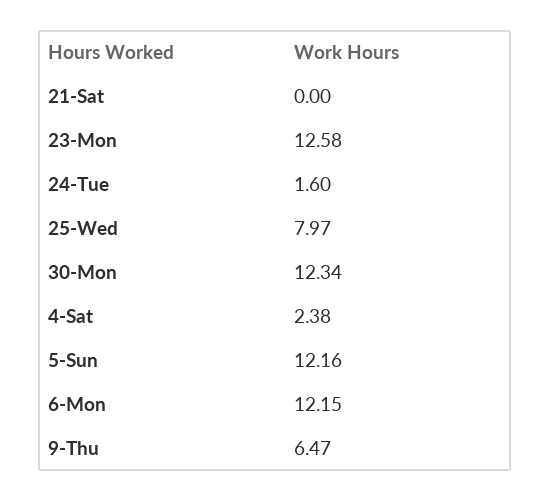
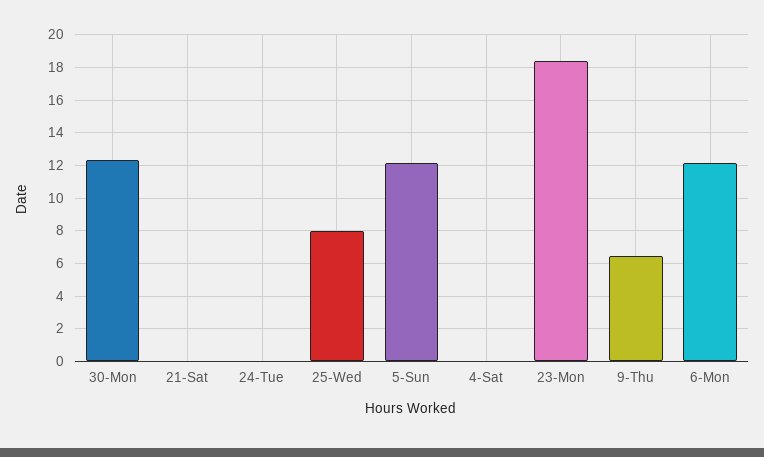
  {
    "21-Sat": 0,
-   "23-Mon": 12.58,
+   "23-Mon": 18.5,
-   "24-Tue": 1.6,
+   "24-Tue": 0,
    "25-Wed": 7.97,
    "30-Mon": 12.34,
-   "4-Sat": 2.38,
+   "4-Sat": 0,
    "5-Sun": 12.16,
    "6-Mon": 12.15,
    "9-Thu": 6.47
  }

